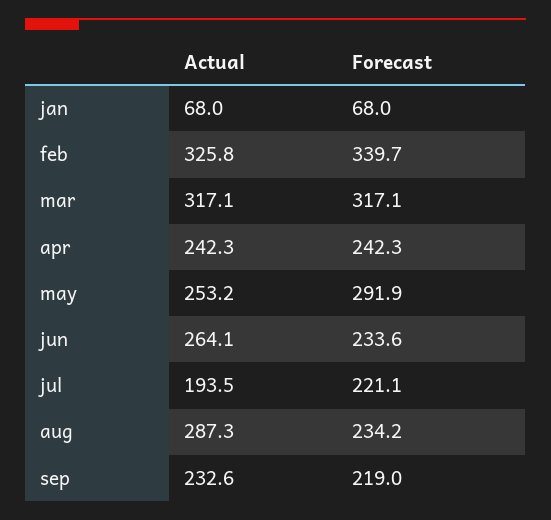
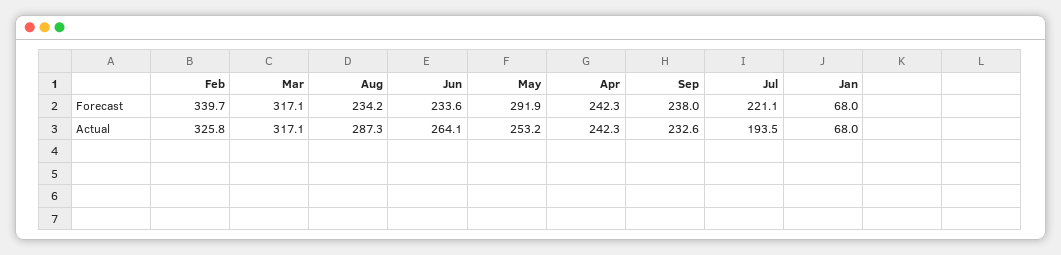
  {
    "Actual": {
      "jan": 68,
      "feb": 325.8,
      "mar": 317.1,
      "apr": 242.3,
      "may": 253.2,
      "jun": 264.1,
      "jul": 193.5,
      "aug": 287.3,
      "sep": 232.6
    },
    "Forecast": {
      "jan": 68,
      "feb": 339.7,
      "mar": 317.1,
      "apr": 242.3,
      "may": 291.9,
      "jun": 233.6,
      "jul": 221.1,
      "aug": 234.2,
-     "sep": 219
+     "sep": 238
    }
  }

